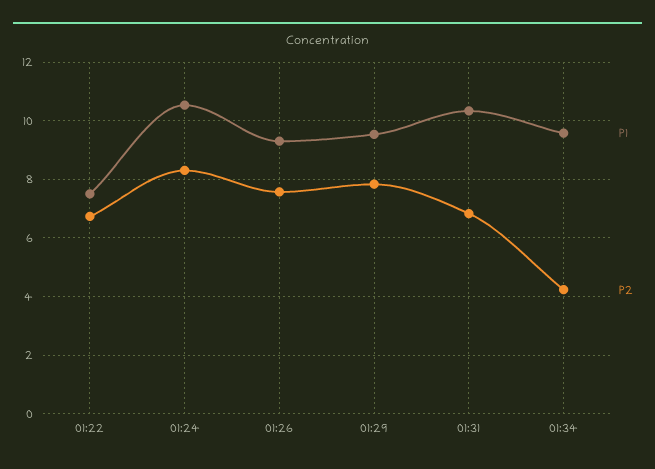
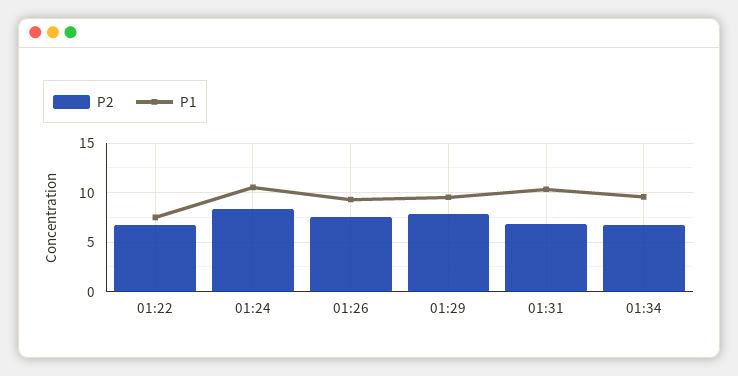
  {
    "P1": {
      "01:22": 7.5,
      "01:24": 10.5,
      "01:26": 9.25,
      "01:29": 9.5,
      "01:31": 10.25,
      "01:34": 9.5
    },
    "P2": {
      "01:22": 6.75,
      "01:24": 8.25,
      "01:26": 7.5,
      "01:29": 7.75,
      "01:31": 6.75,
-     "01:34": 4.25
+     "01:34": 7
    }
  }

